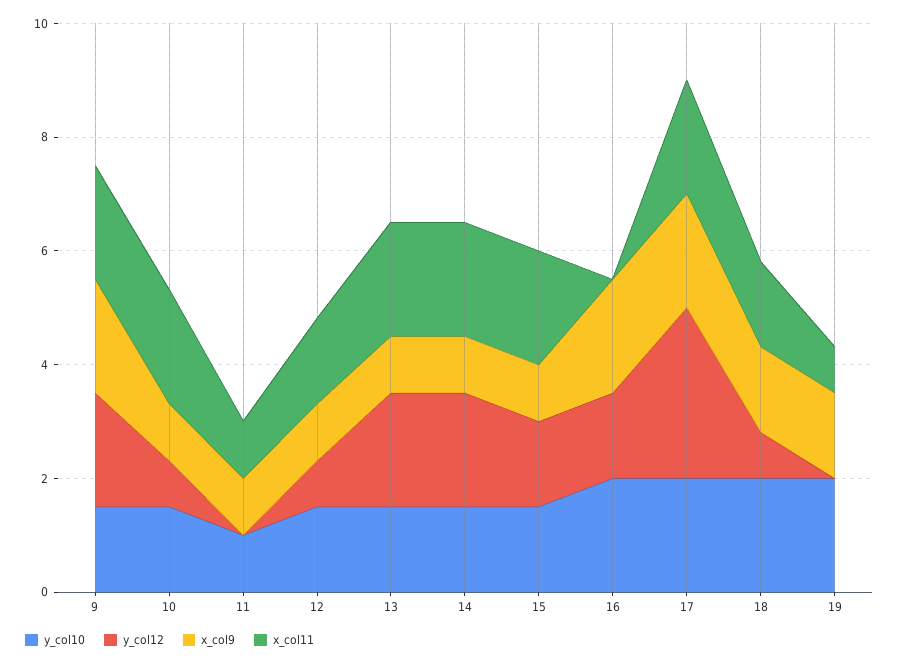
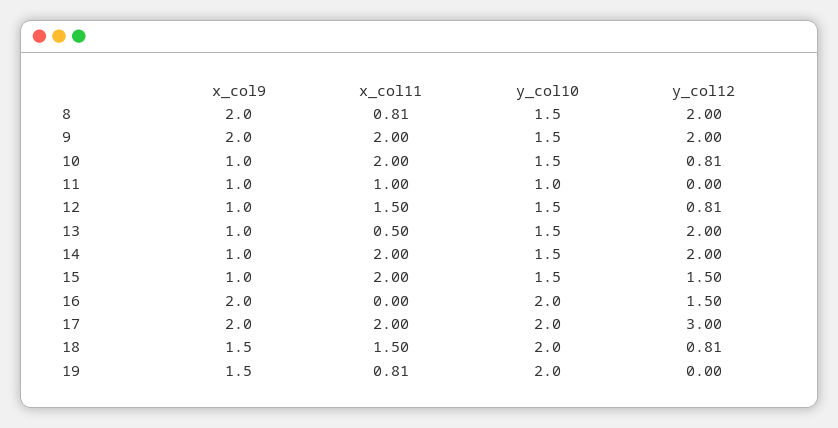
  {
    "y_col10": {
      "9": 1.5,
      "10": 1.5,
      "11": 1,
      "12": 1.5,
      "13": 1.5,
      "14": 1.5,
      "15": 1.5,
      "16": 2,
      "17": 2,
      "18": 2,
-     "19": 2
+     "19": 2,
+     "8": 1.5
    },
    "y_col12": {
      "9": 2,
      "10": 0.81,
      "11": 0,
      "12": 0.81,
      "13": 2,
      "14": 2,
      "15": 1.5,
      "16": 1.5,
      "17": 3,
      "18": 0.81,
-     "19": 0
+     "19": 0,
+     "8": 2
    },
    "x_col9": {
      "9": 2,
      "10": 1,
      "11": 1,
      "12": 1,
      "13": 1,
      "14": 1,
      "15": 1,
      "16": 2,
      "17": 2,
      "18": 1.5,
-     "19": 1.5
+     "19": 1.5,
+     "8": 2
    },
    "x_col11": {
      "9": 2,
      "10": 2,
      "11": 1,
      "12": 1.5,
-     "13": 2,
+     "13": 0.5,
      "14": 2,
      "15": 2,
      "16": 0,
      "17": 2,
      "18": 1.5,
-     "19": 0.81
+     "19": 0.81,
+     "8": 0.81
    }
  }

